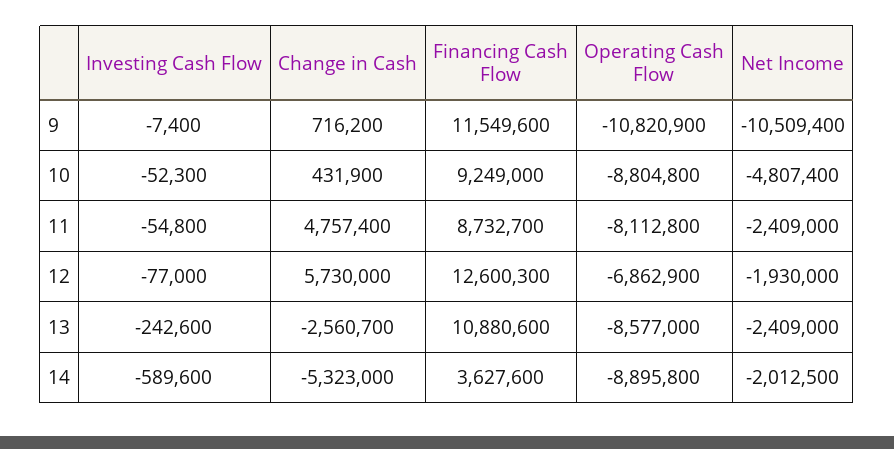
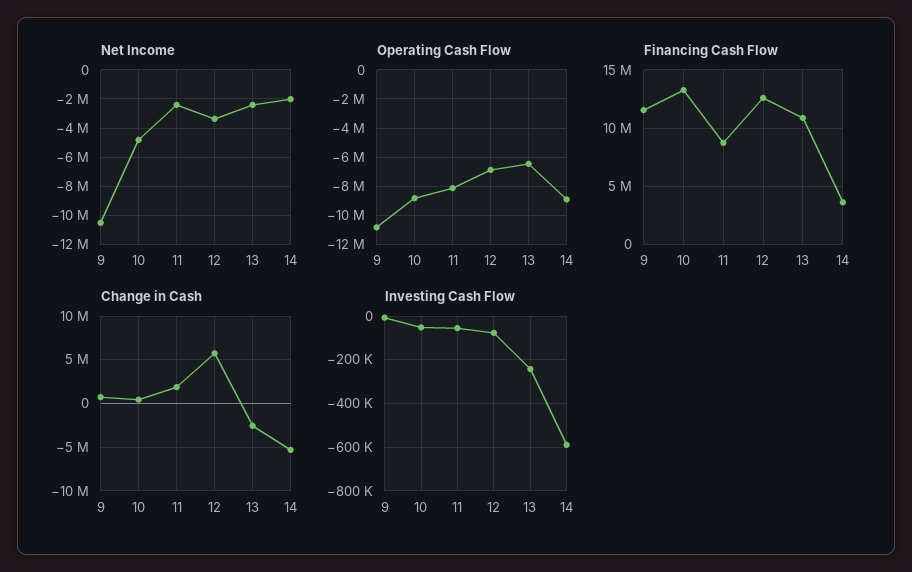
  {
    "Investing Cash Flow": {
      "9": -7400,
      "10": -52300,
      "11": -54800,
      "12": -77000,
      "13": -242600,
      "14": -589600
    },
    "Change in Cash": {
      "9": 716200,
      "10": 431900,
-     "11": 4757400,
+     "11": 2000000,
      "12": 5730000,
      "13": -2560700,
      "14": -5323000
    },
    "Financing Cash Flow": {
      "9": 11549600,
-     "10": 9249000,
+     "10": 13000000,
      "11": 8732700,
      "12": 12600300,
      "13": 10880600,
      "14": 3627600
    },
    "Operating Cash Flow": {
      "9": -10820900,
      "10": -8804800,
      "11": -8112800,
      "12": -6862900,
-     "13": -8577000,
+     "13": -6500000,
      "14": -8895800
    },
    "Net Income": {
      "9": -10509400,
      "10": -4807400,
      "11": -2409000,
-     "12": -1930000,
+     "12": -3500000,
      "13": -2409000,
      "14": -2012500
    }
  }

